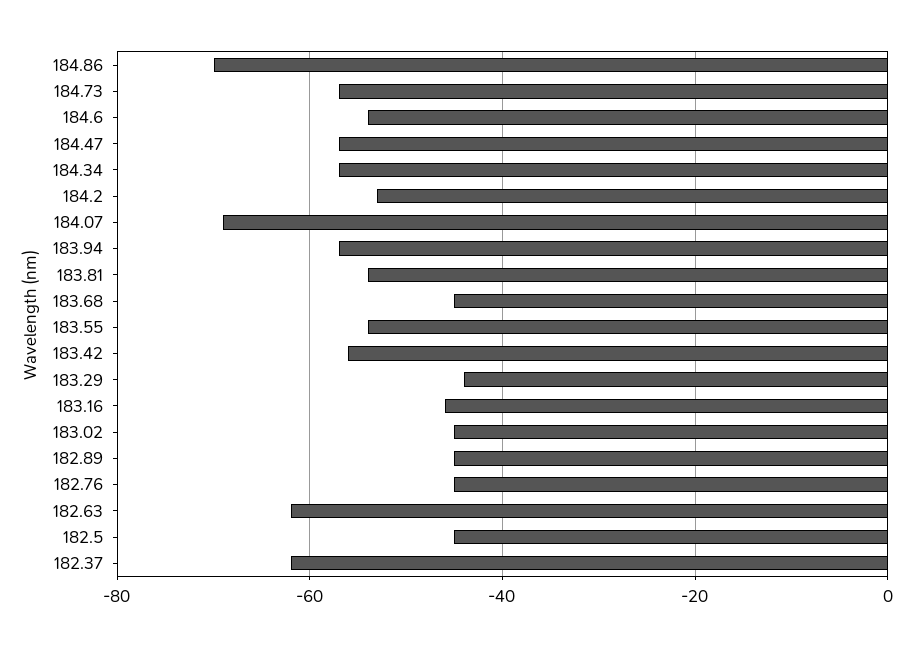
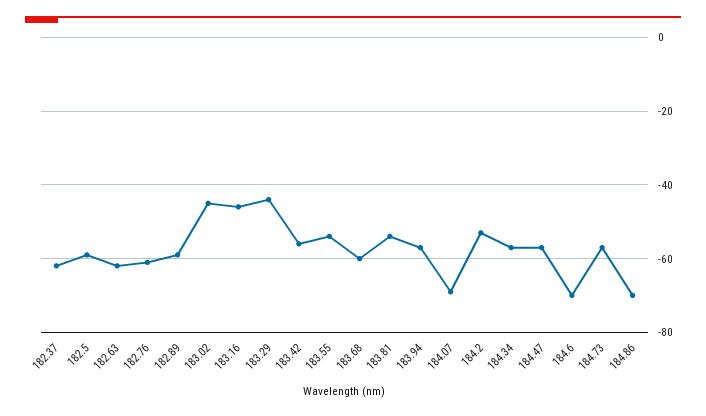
  {
    "184.86": -70,
    "184.73": -55,
-   "184.6": -55,
+   "184.6": -70,
    "184.47": -55,
    "184.34": -55,
    "184.2": -55,
    "184.07": -70,
    "183.94": -55,
    "183.81": -55,
-   "183.68": -45,
+   "183.68": -60,
    "183.55": -55,
    "183.42": -55,
    "183.29": -45,
    "183.16": -45,
    "183.02": -45,
-   "182.89": -45,
+   "182.89": -60,
-   "182.76": -45,
+   "182.76": -60,
    "182.63": -60,
-   "182.5": -45,
+   "182.5": -60,
    "182.37": -60
  }

